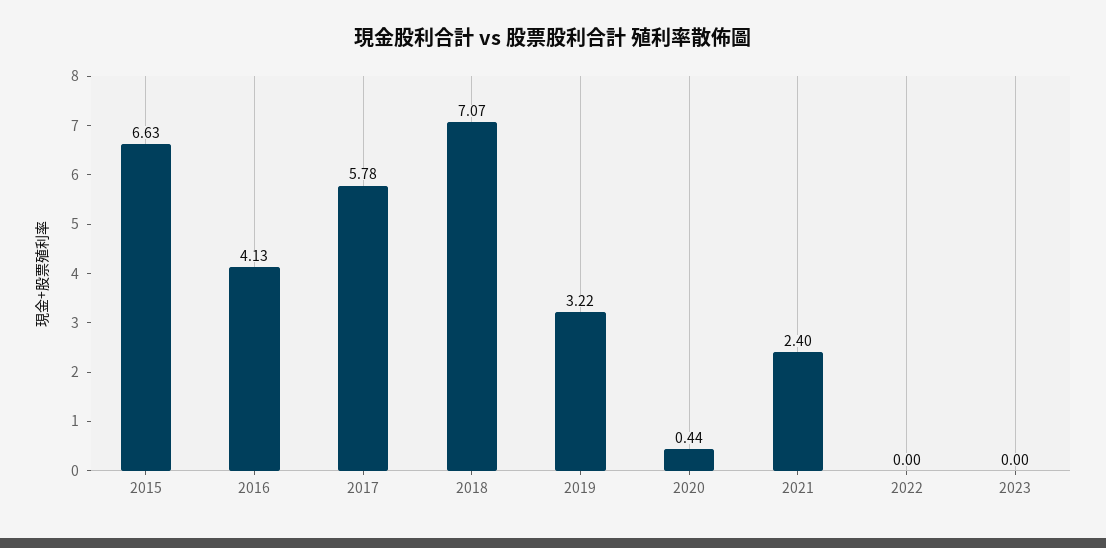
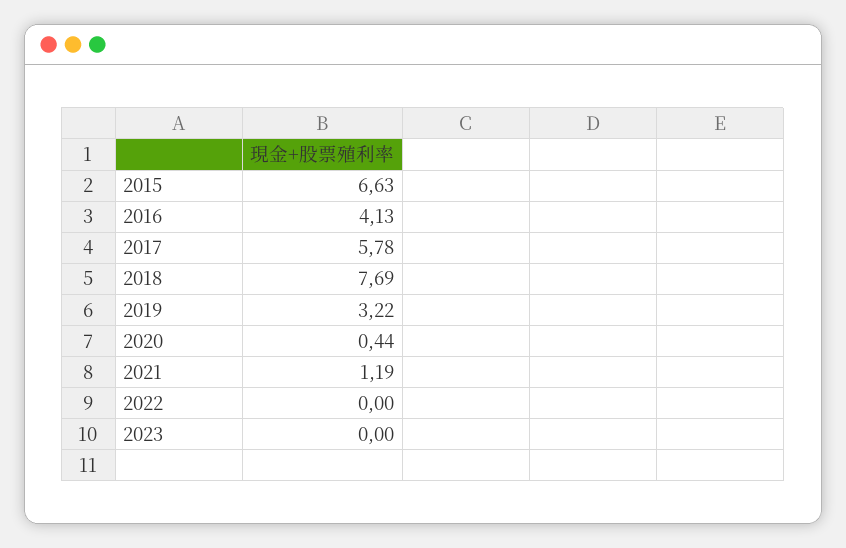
  {
    "2015": 6.63,
    "2016": 4.13,
    "2017": 5.78,
-   "2018": 7.07,
+   "2018": 7.69,
    "2019": 3.22,
    "2020": 0.44,
-   "2021": 2.4,
+   "2021": 1.19,
    "2022": 0,
    "2023": 0
  }

